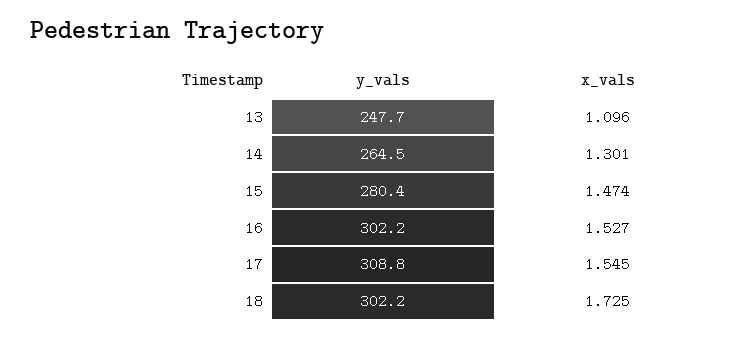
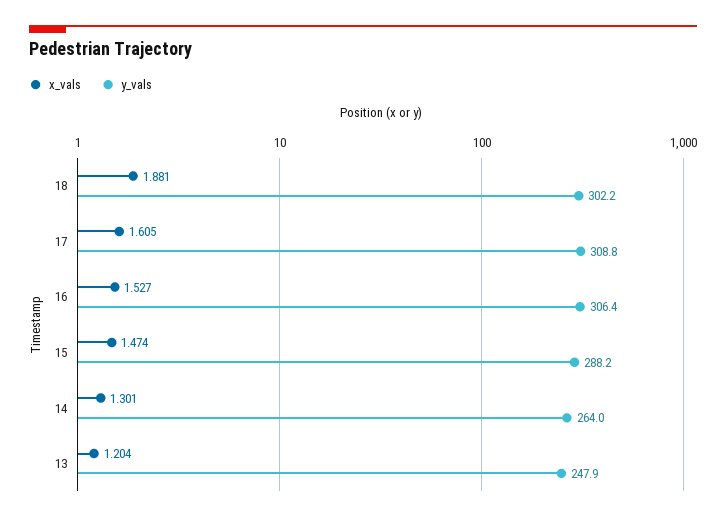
  {
    "y_vals": {
-     "13": 247.7,
+     "13": 247.9,
-     "14": 264.5,
+     "14": 264,
-     "15": 280.4,
+     "15": 288.2,
-     "16": 302.2,
+     "16": 306.4,
      "17": 308.8,
      "18": 302.2
    },
    "x_vals": {
-     "13": 1.096,
+     "13": 1.204,
      "14": 1.301,
      "15": 1.474,
      "16": 1.527,
-     "17": 1.545,
+     "17": 1.605,
-     "18": 1.725
+     "18": 1.881
    }
  }

